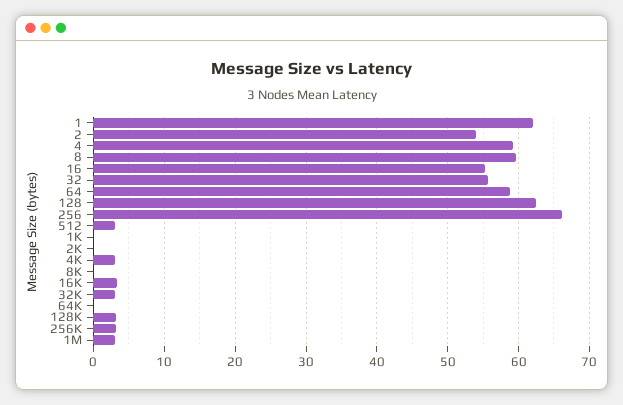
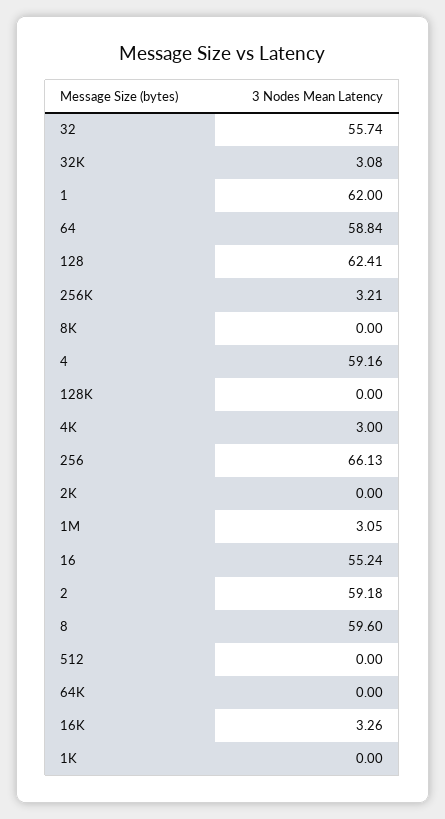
  {
    "1": 62,
-   "2": 54,
+   "2": 59.18,
    "4": 59.16,
    "8": 59.6,
    "16": 55.24,
    "32": 55.74,
    "64": 58.84,
    "128": 62.41,
    "256": 66.13,
-   "512": 3,
+   "512": 0,
    "1K": 0,
    "2K": 0,
    "4K": 3,
    "8K": 0,
    "16K": 3.26,
    "32K": 3.08,
    "64K": 0,
-   "128K": 3,
+   "128K": 0,
    "256K": 3.21,
    "1M": 3.05
  }

